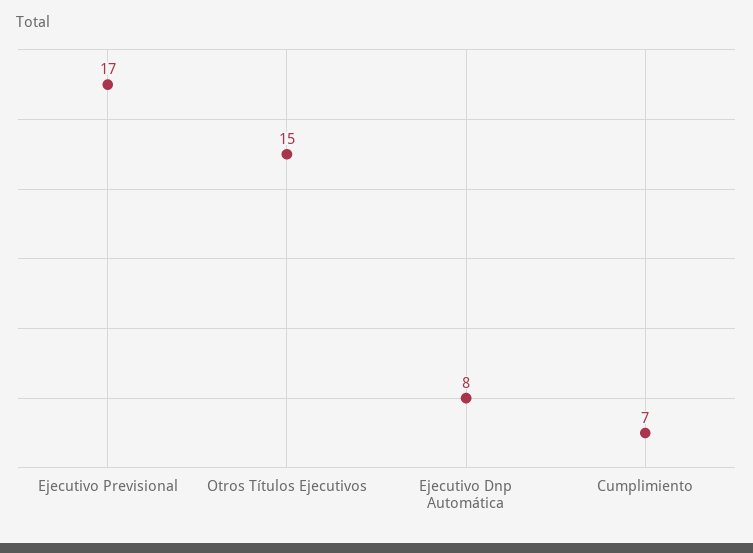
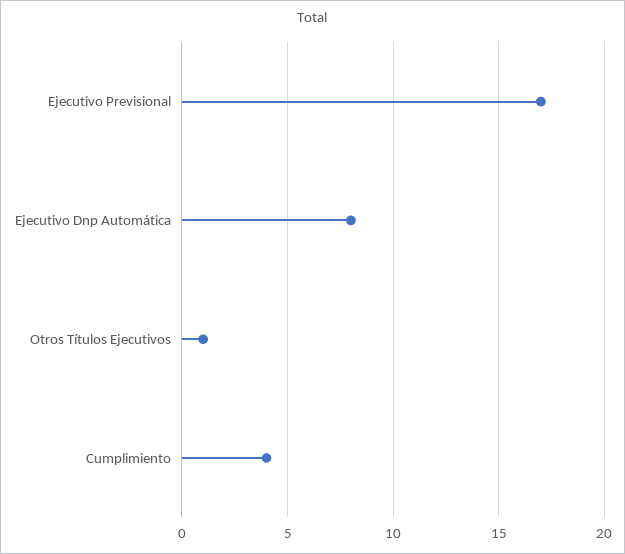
  {
    "Ejecutivo Previsional": 17,
-   "Otros Títulos Ejecutivos": 15,
+   "Otros Títulos Ejecutivos": 1,
    "Ejecutivo Dnp Automática": 8,
-   "Cumplimiento": 7
+   "Cumplimiento": 4
  }

